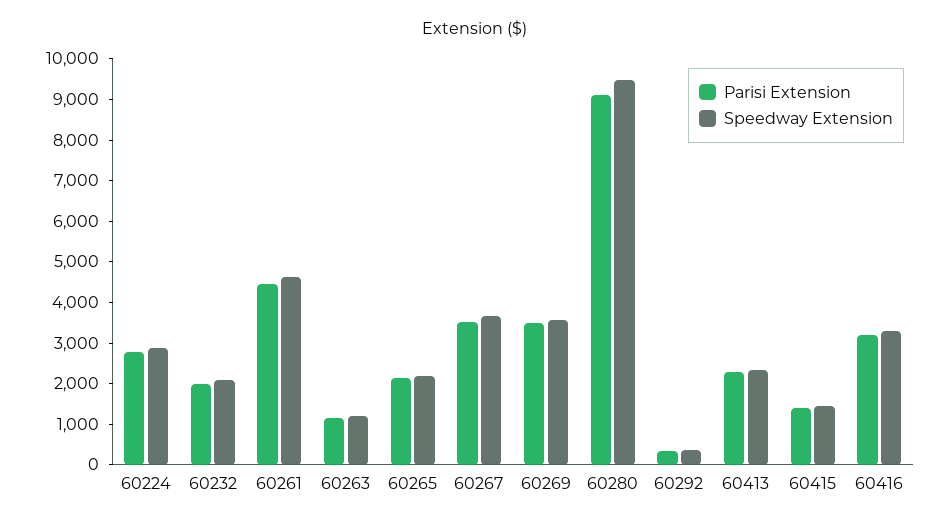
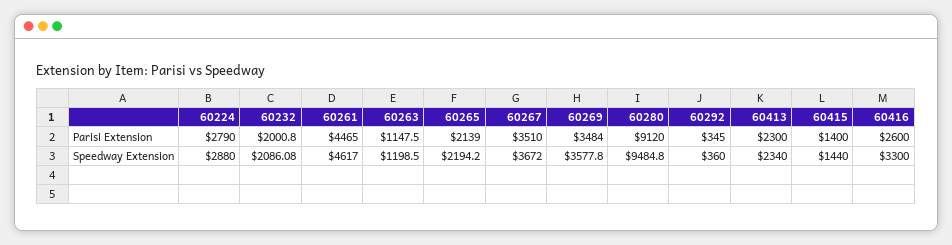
  {
    "Parisi Extension": {
      "60224": 2790,
      "60232": 2000.8,
      "60261": 4465,
      "60263": 1147.5,
      "60265": 2139,
      "60267": 3510,
      "60269": 3484,
      "60280": 9120,
      "60292": 345,
      "60413": 2300,
      "60415": 1400,
-     "60416": 3200
+     "60416": 2600
    },
    "Speedway Extension": {
      "60224": 2880,
      "60232": 2086.08,
      "60261": 4617,
      "60263": 1198.5,
      "60265": 2194.2,
      "60267": 3672,
      "60269": 3577.8,
      "60280": 9484.8,
      "60292": 360,
      "60413": 2340,
      "60415": 1440,
      "60416": 3300
    }
  }

